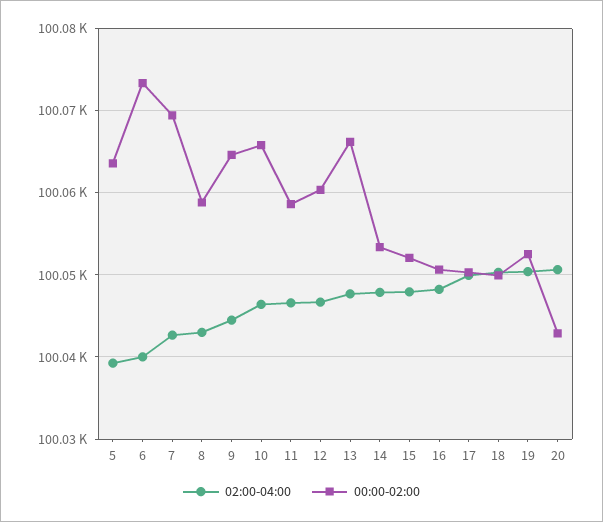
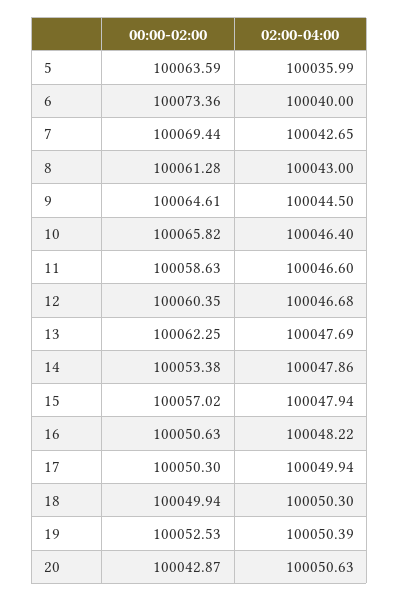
  {
    "02:00-04:00": {
-     "5": 100039,
+     "5": 100035.99,
      "6": 100040,
      "7": 100042.65,
      "8": 100043,
      "9": 100044.5,
      "10": 100046.4,
      "11": 100046.6,
      "12": 100046.68,
      "13": 100047.69,
      "14": 100047.86,
      "15": 100047.94,
      "16": 100048.22,
      "17": 100049.94,
      "18": 100050.3,
      "19": 100050.39,
      "20": 100050.63
    },
    "00:00-02:00": {
      "5": 100063.59,
      "6": 100073.36,
      "7": 100069.44,
-     "8": 100059,
+     "8": 100061.28,
      "9": 100064.61,
      "10": 100065.82,
      "11": 100058.63,
      "12": 100060.35,
-     "13": 100066,
+     "13": 100062.25,
      "14": 100053.38,
-     "15": 100052,
+     "15": 100057.02,
      "16": 100050.63,
      "17": 100050.3,
      "18": 100049.94,
      "19": 100052.53,
      "20": 100042.87
    }
  }

